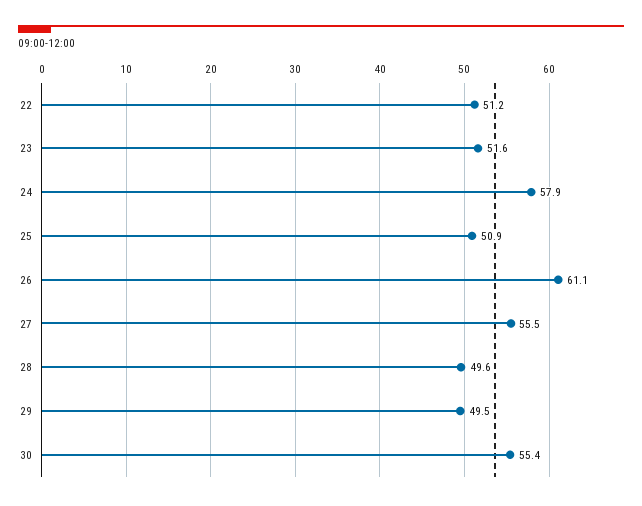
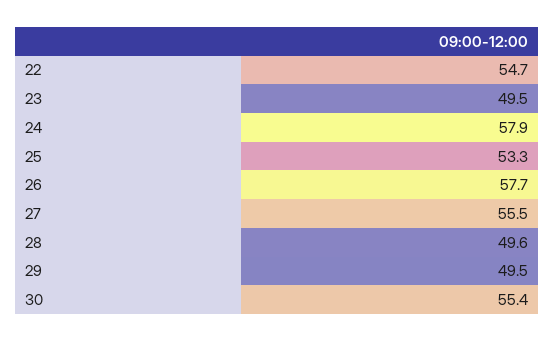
  {
-   "22": 51.2,
+   "22": 54.7,
-   "23": 51.6,
+   "23": 49.5,
    "24": 57.9,
-   "25": 50.9,
+   "25": 53.3,
-   "26": 61.1,
+   "26": 57.7,
    "27": 55.5,
    "28": 49.6,
    "29": 49.5,
    "30": 55.4
  }

